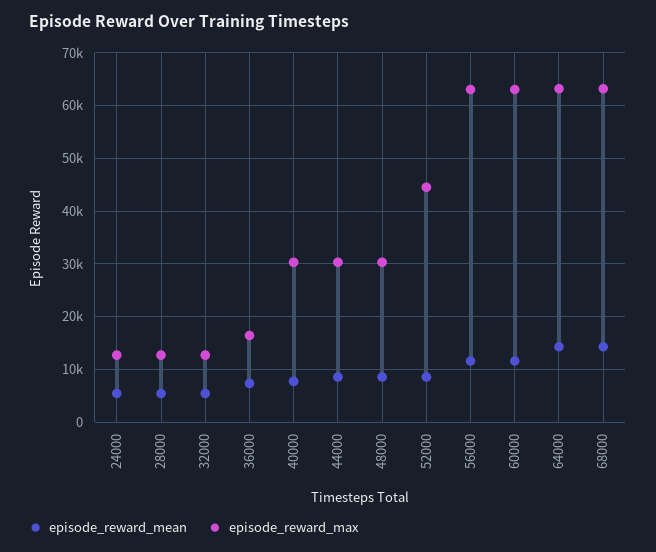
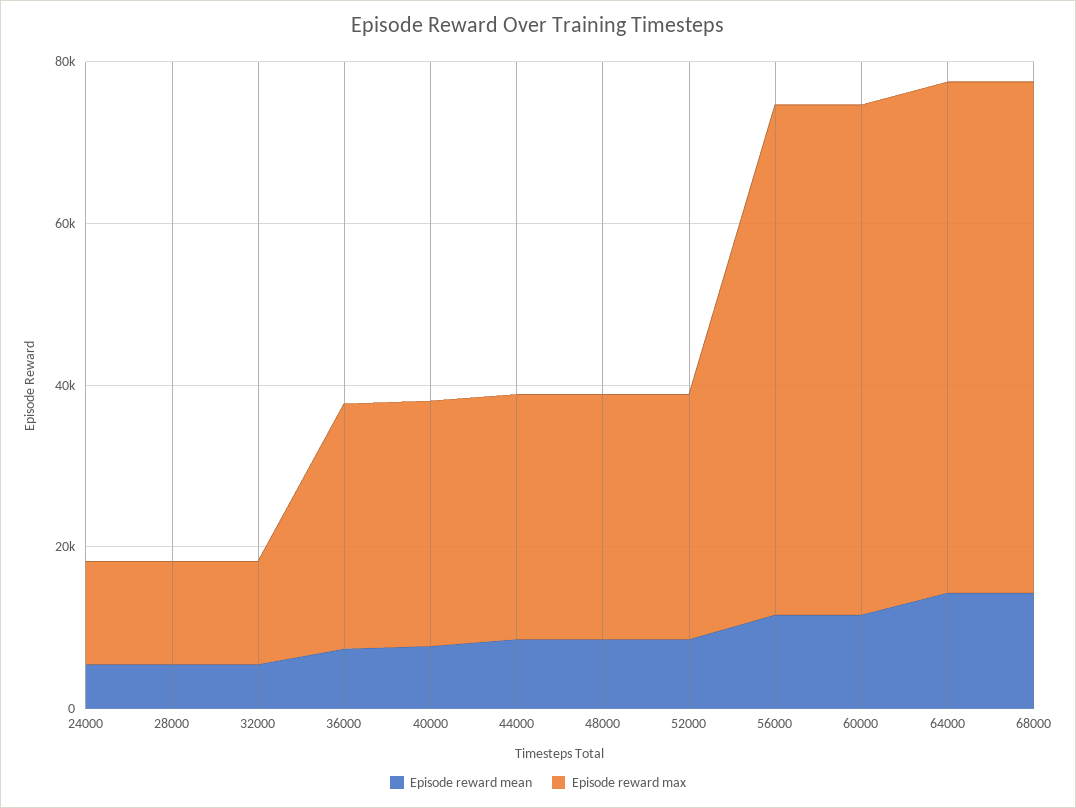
  {
    "episode_reward_mean": {
      "24000": 6000,
      "28000": 6000,
      "32000": 6000,
      "36000": 8000,
      "40000": 8000,
      "44000": 8000,
      "48000": 8000,
      "52000": 8000,
      "56000": 12000,
      "60000": 12000,
      "64000": 14000,
      "68000": 14000
    },
    "episode_reward_max": {
      "24000": 12000,
      "28000": 12000,
      "32000": 12000,
-     "36000": 16000,
+     "36000": 30000,
      "40000": 30000,
      "44000": 30000,
      "48000": 30000,
-     "52000": 44000,
+     "52000": 30000,
      "56000": 64000,
      "60000": 64000,
      "64000": 64000,
      "68000": 64000
    }
  }

